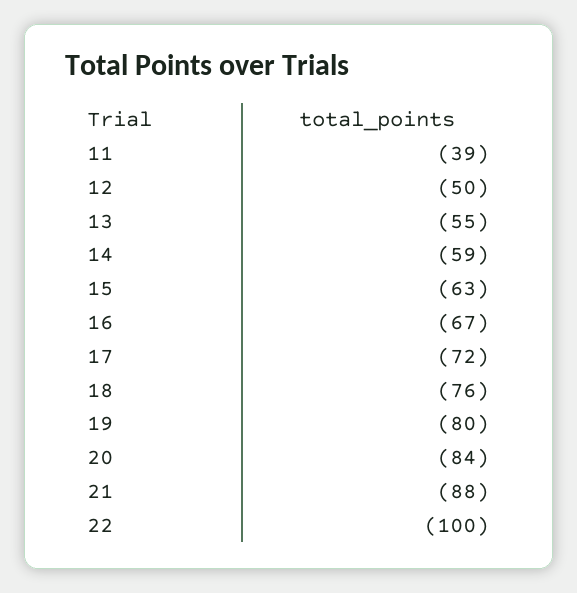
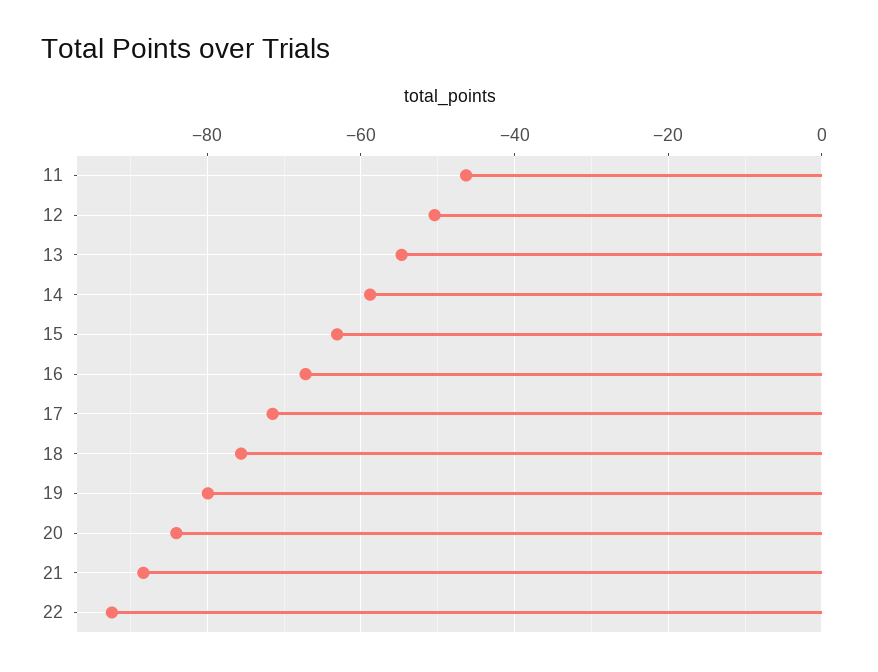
  {
-   "11": -39,
+   "11": -46,
    "12": -50,
    "13": -55,
    "14": -59,
    "15": -63,
    "16": -67,
    "17": -72,
    "18": -76,
    "19": -80,
    "20": -84,
    "21": -88,
-   "22": -100
+   "22": -92
  }

